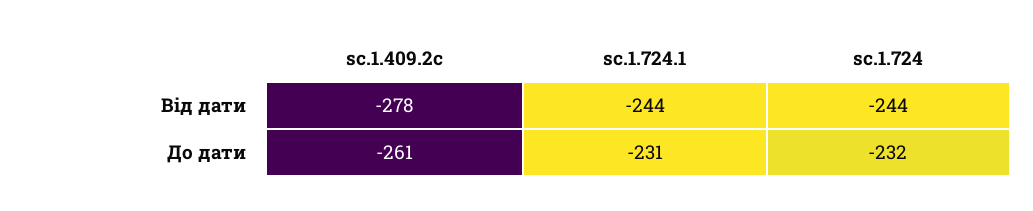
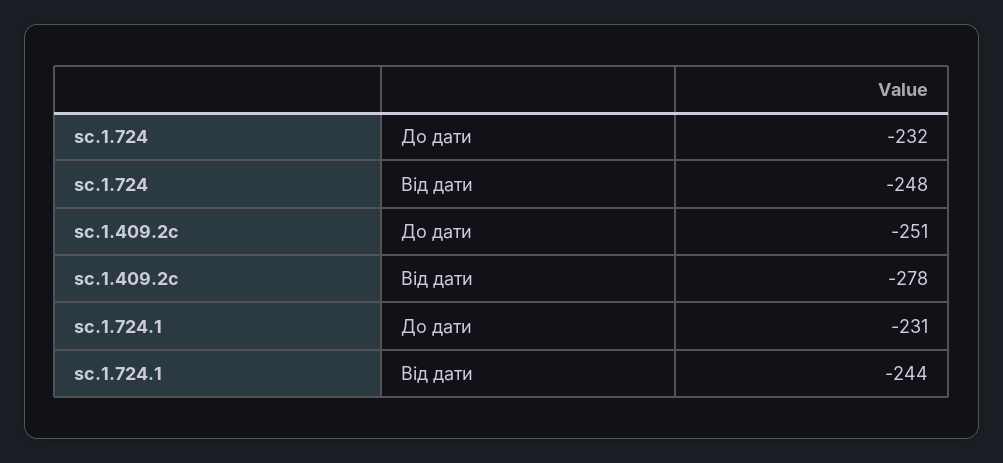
  {
    "sc.1.409.2c": {
      "Від дати": -278,
-     "До дати": -261
+     "До дати": -251
    },
    "sc.1.724.1": {
      "Від дати": -244,
      "До дати": -231
    },
    "sc.1.724": {
-     "Від дати": -244,
+     "Від дати": -248,
      "До дати": -232
    }
  }

